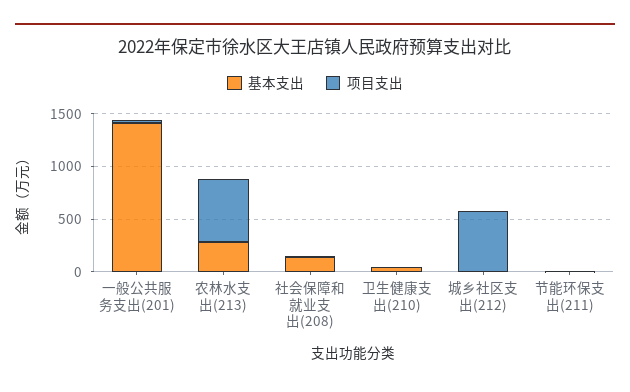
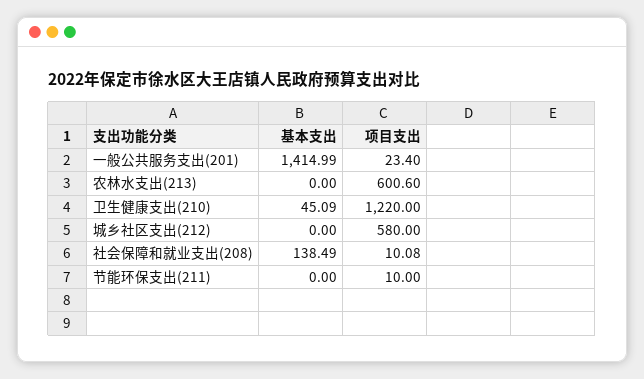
  {
    "基本支出": {
      "一般公共服务支出(201)": 1414.99,
-     "农林水支出(213)": 300,
+     "农林水支出(213)": 0,
      "社会保障和就业支出(208)": 138.49,
      "卫生健康支出(210)": 45.09,
      "城乡社区支出(212)": 0,
      "节能环保支出(211)": 0
    },
    "项目支出": {
      "一般公共服务支出(201)": 23.4,
      "农林水支出(213)": 600.6,
      "社会保障和就业支出(208)": 10.08,
-     "卫生健康支出(210)": 0,
+     "卫生健康支出(210)": 1220,
      "城乡社区支出(212)": 580,
      "节能环保支出(211)": 10
    }
  }

